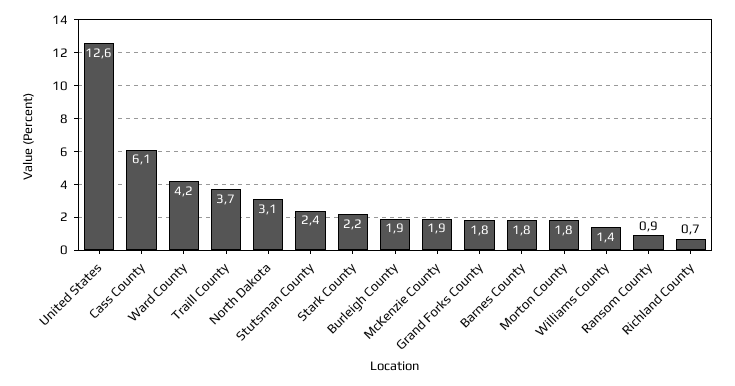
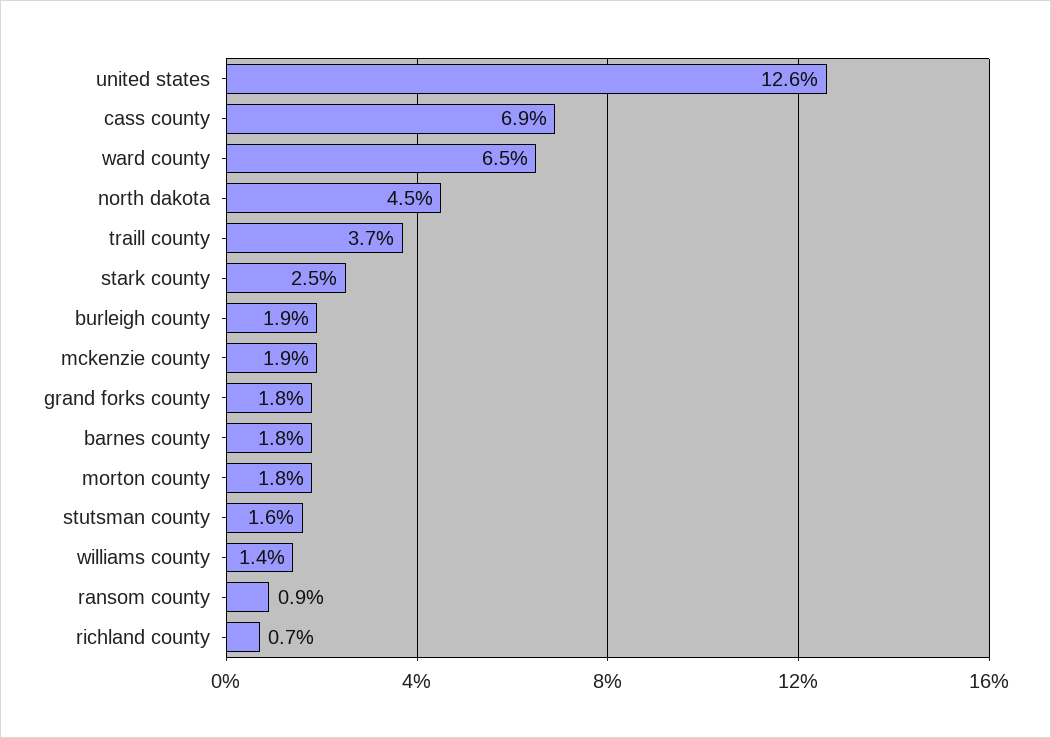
  {
    "United States": 12.6,
-   "Cass County": 6.1,
+   "Cass County": 6.9,
-   "Ward County": 4.2,
+   "Ward County": 6.5,
    "Traill County": 3.7,
-   "North Dakota": 3.1,
+   "North Dakota": 4.5,
-   "Stutsman County": 2.4,
+   "Stutsman County": 1.6,
-   "Stark County": 2.2,
+   "Stark County": 2.5,
    "Burleigh County": 1.9,
    "McKenzie County": 1.9,
    "Grand Forks County": 1.8,
    "Barnes County": 1.8,
    "Morton County": 1.8,
    "Williams County": 1.4,
    "Ransom County": 0.9,
    "Richland County": 0.7
  }

